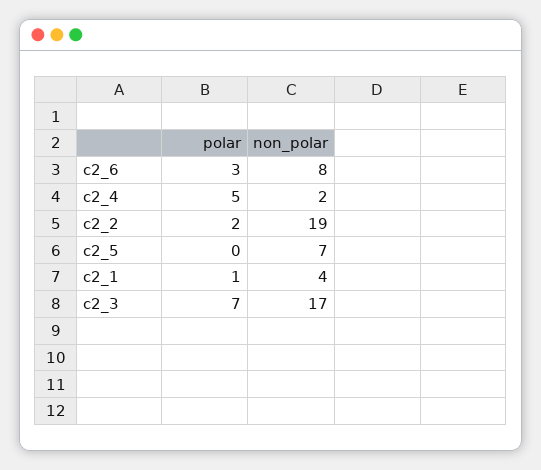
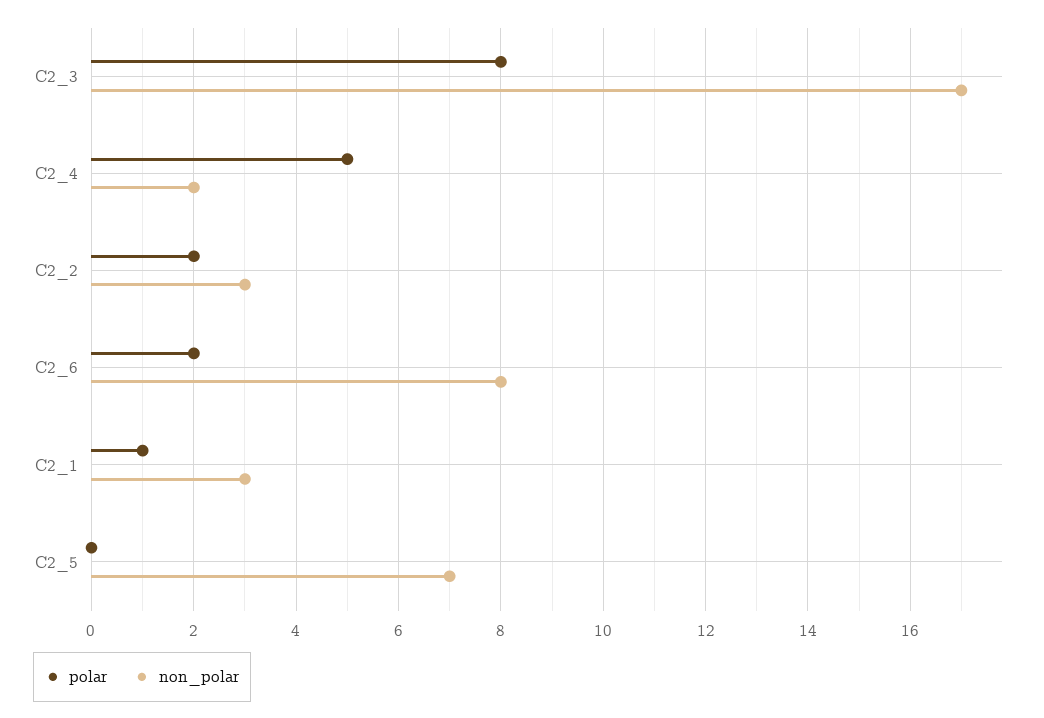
  {
    "polar": {
-     "c2_6": 3,
+     "c2_6": 2,
      "c2_4": 5,
      "c2_2": 2,
      "c2_5": 0,
      "c2_1": 1,
-     "c2_3": 7
+     "c2_3": 8
    },
    "non_polar": {
      "c2_6": 8,
      "c2_4": 2,
-     "c2_2": 19,
+     "c2_2": 3,
      "c2_5": 7,
-     "c2_1": 4,
+     "c2_1": 3,
      "c2_3": 17
    }
  }

